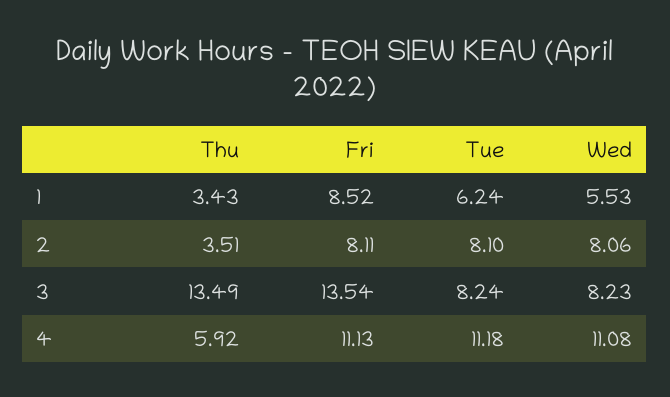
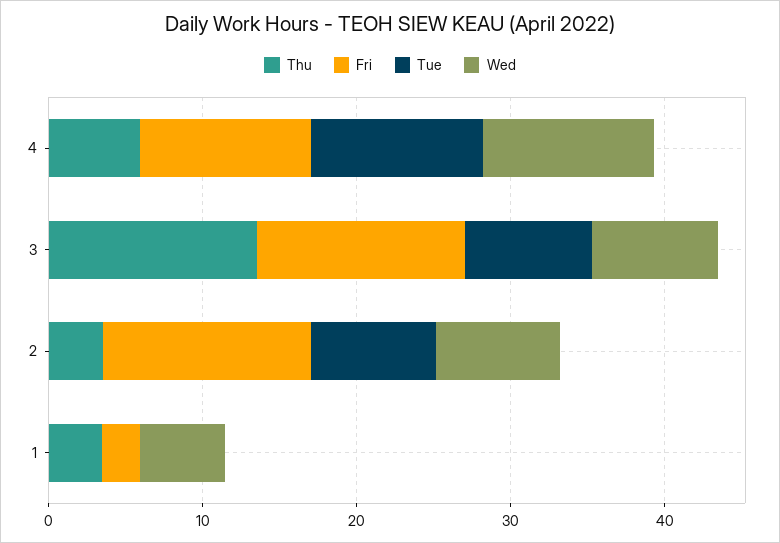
  {
    "Thu": {
      "1": 3.43,
      "2": 3.51,
      "3": 13.49,
      "4": 5.92
    },
    "Fri": {
-     "1": 8.52,
+     "1": 2,
-     "2": 8.11,
+     "2": 14,
      "3": 13.54,
      "4": 11.13
    },
    "Tue": {
-     "1": 6.24,
+     "1": 0,
      "2": 8.1,
      "3": 8.24,
      "4": 11.18
    },
    "Wed": {
      "1": 5.53,
      "2": 8.06,
      "3": 8.23,
      "4": 11.08
    }
  }

